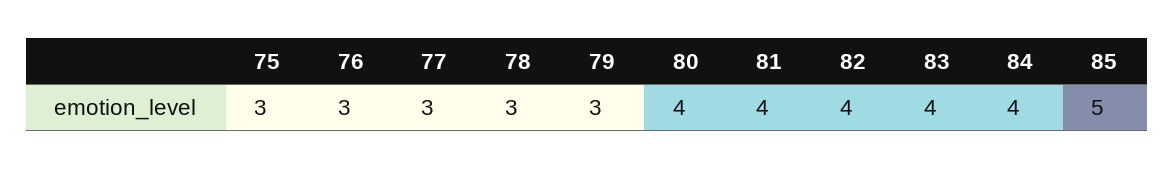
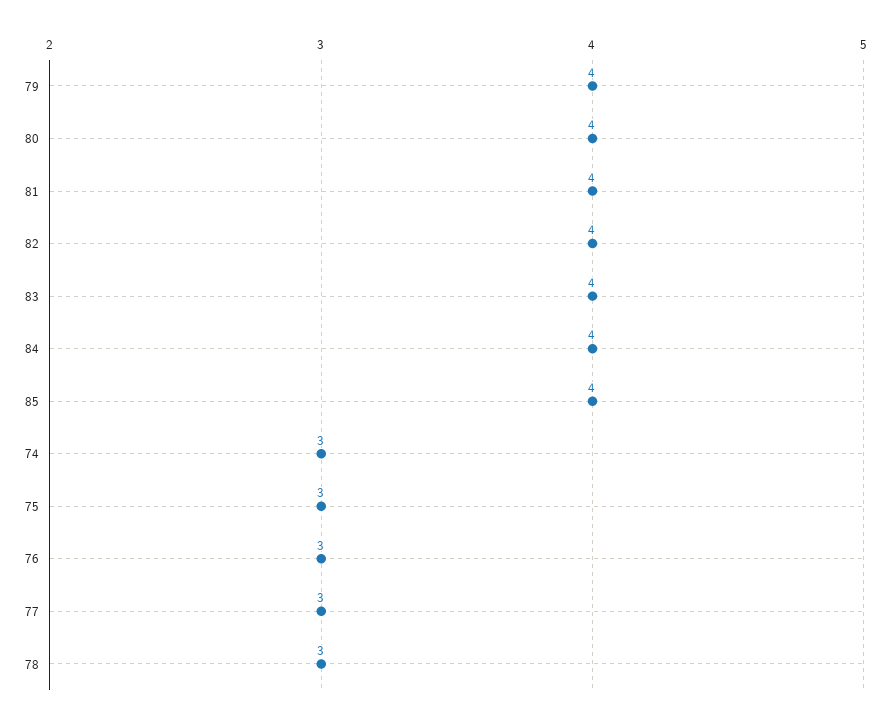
  {
    "75": 3,
    "76": 3,
    "77": 3,
    "78": 3,
-   "79": 3,
+   "79": 4,
    "80": 4,
    "81": 4,
    "82": 4,
    "83": 4,
    "84": 4,
-   "85": 5
+   "85": 4,
+   "74": 3
  }

